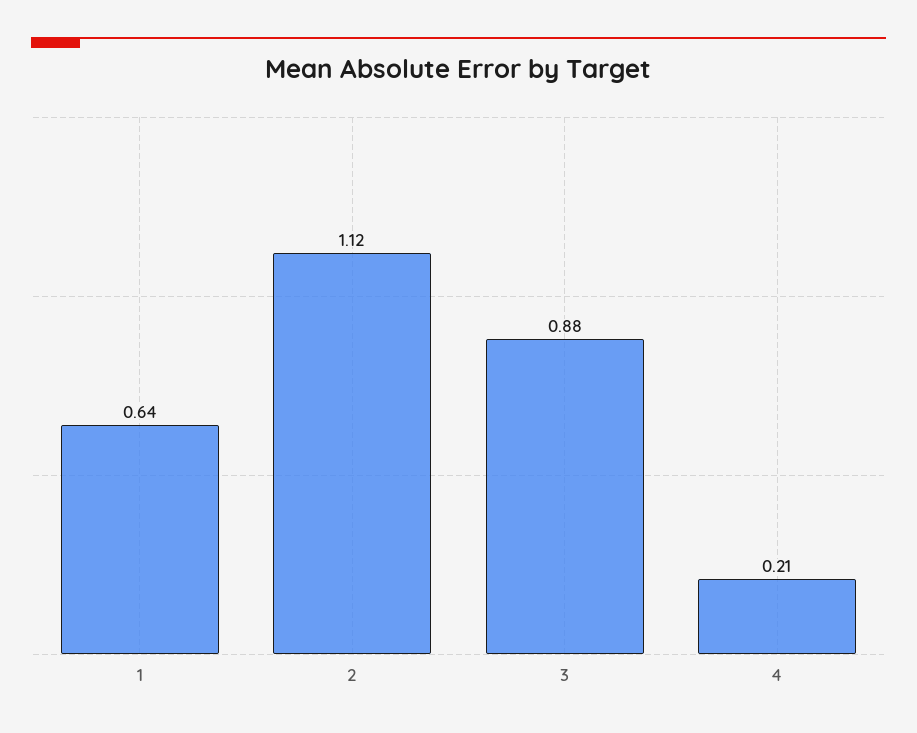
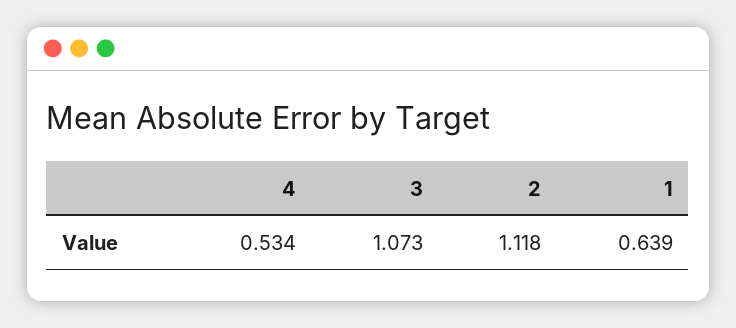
  {
    "1": 0.639,
    "2": 1.118,
-   "3": 0.88,
+   "3": 1.073,
-   "4": 0.21
+   "4": 0.534
  }

